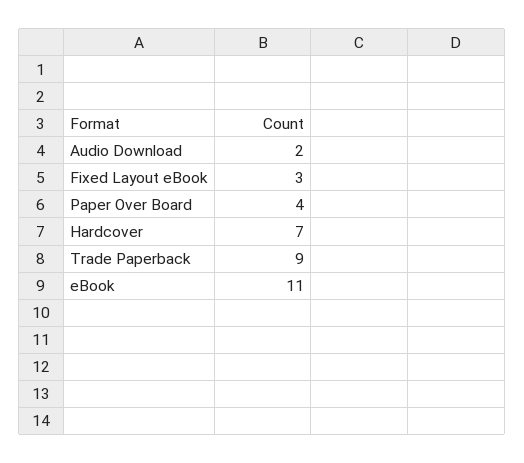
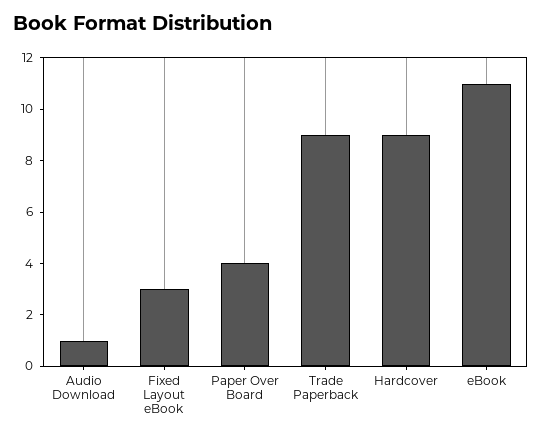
  {
-   "Audio Download": 2,
+   "Audio Download": 1,
    "Fixed Layout eBook": 3,
    "Paper Over Board": 4,
-   "Hardcover": 7,
+   "Hardcover": 9,
    "Trade Paperback": 9,
    "eBook": 11
  }

